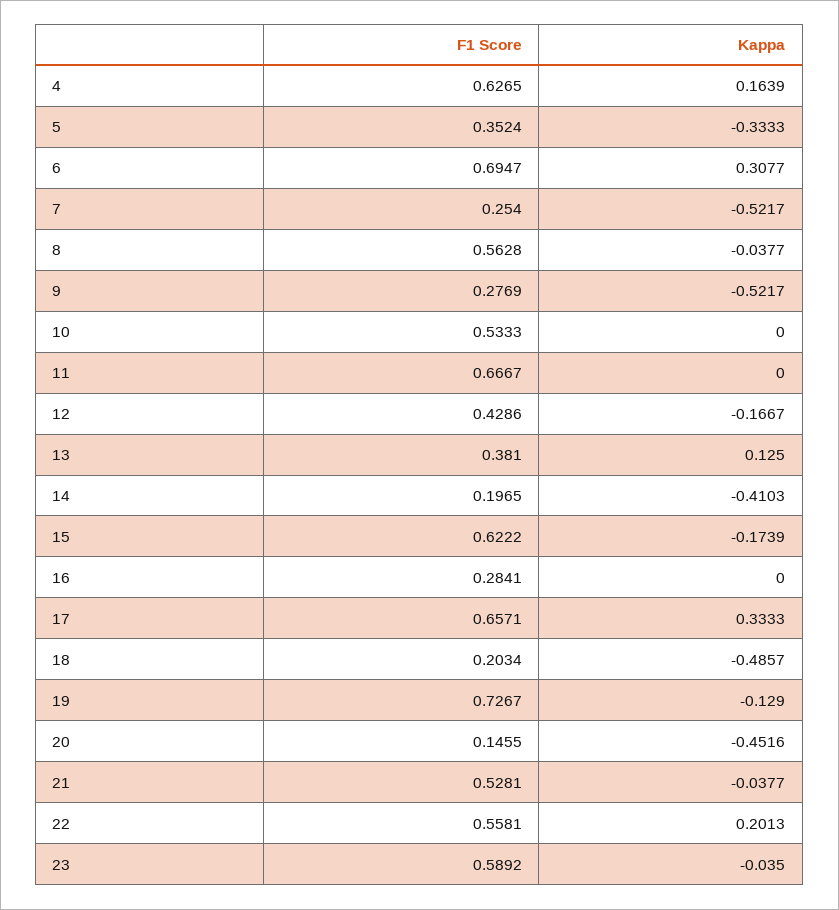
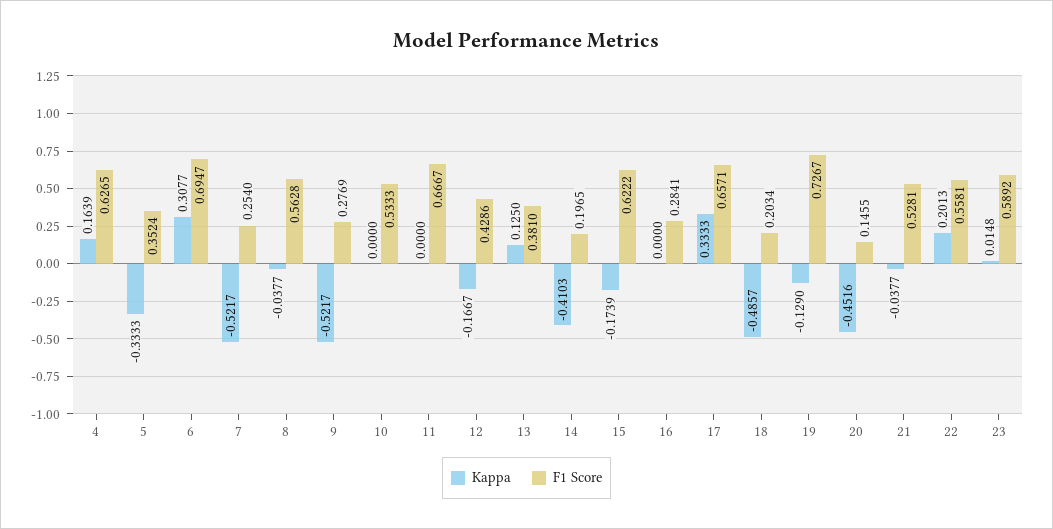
  {
    "F1 Score": {
      "4": 0.6265,
      "5": 0.3524,
      "6": 0.6947,
      "7": 0.254,
      "8": 0.5628,
      "9": 0.2769,
      "10": 0.5333,
      "11": 0.6667,
      "12": 0.4286,
      "13": 0.381,
      "14": 0.1965,
      "15": 0.6222,
      "16": 0.2841,
      "17": 0.6571,
      "18": 0.2034,
      "19": 0.7267,
      "20": 0.1455,
      "21": 0.5281,
      "22": 0.5581,
      "23": 0.5892
    },
    "Kappa": {
      "4": 0.1639,
      "5": -0.3333,
      "6": 0.3077,
      "7": -0.5217,
      "8": -0.0377,
      "9": -0.5217,
      "10": 0,
      "11": 0,
      "12": -0.1667,
      "13": 0.125,
      "14": -0.4103,
      "15": -0.1739,
      "16": 0,
      "17": 0.3333,
      "18": -0.4857,
      "19": -0.129,
      "20": -0.4516,
      "21": -0.0377,
      "22": 0.2013,
-     "23": -0.035
+     "23": 0.0148
    }
  }

